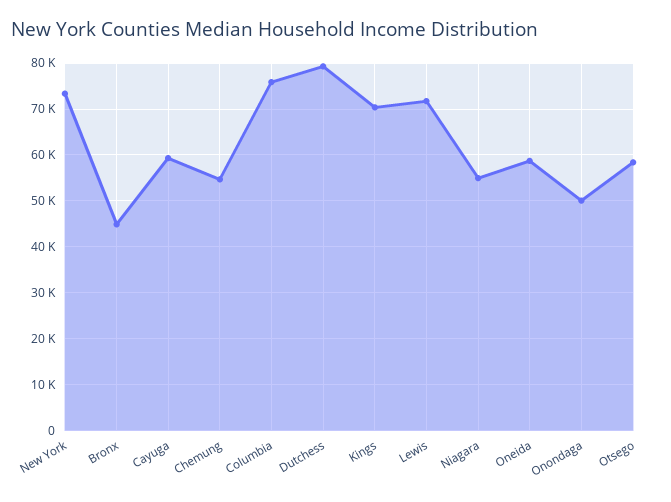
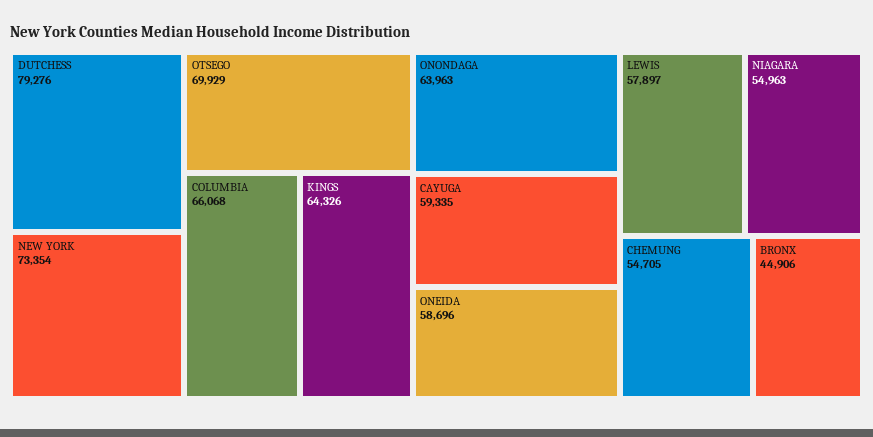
  {
    "New York": 73354,
    "Bronx": 44906,
    "Cayuga": 59335,
    "Chemung": 54705,
-   "Columbia": 76000,
+   "Columbia": 66068,
    "Dutchess": 79276,
-   "Kings": 70000,
+   "Kings": 64326,
-   "Lewis": 72000,
+   "Lewis": 57897,
    "Niagara": 54963,
    "Oneida": 58696,
-   "Onondaga": 50000,
+   "Onondaga": 63963,
-   "Otsego": 58000
+   "Otsego": 69929
  }

